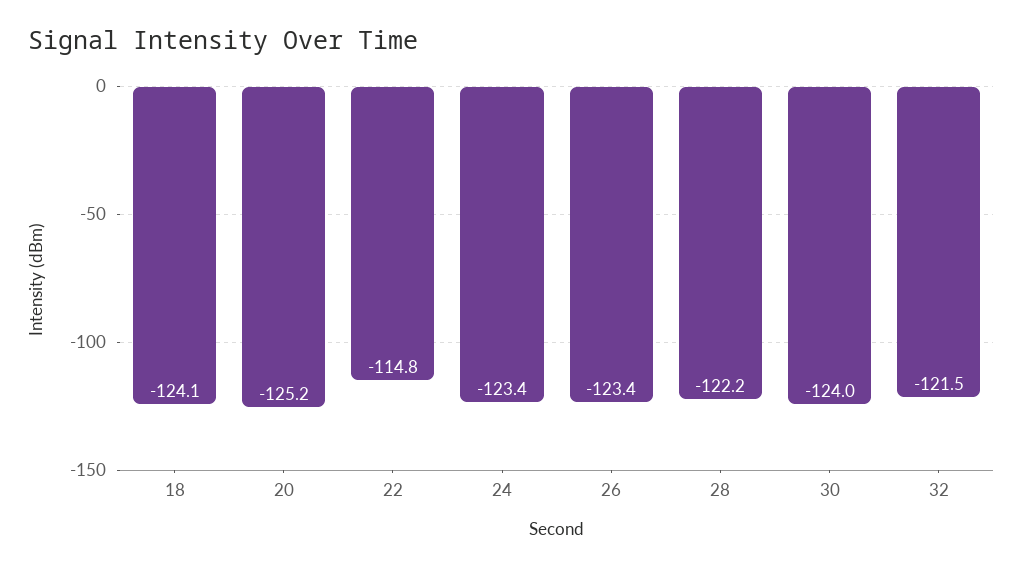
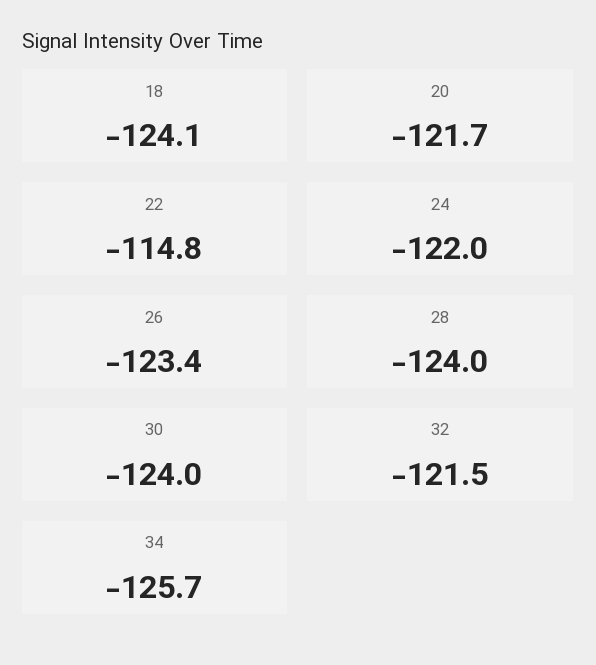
  {
    "18": -124.1,
-   "20": -125.2,
+   "20": -121.7,
    "22": -114.8,
-   "24": -123.4,
+   "24": -122,
    "26": -123.4,
-   "28": -122.2,
+   "28": -124,
    "30": -124,
-   "32": -121.5
+   "32": -121.5,
+   "34": -125.7
  }

